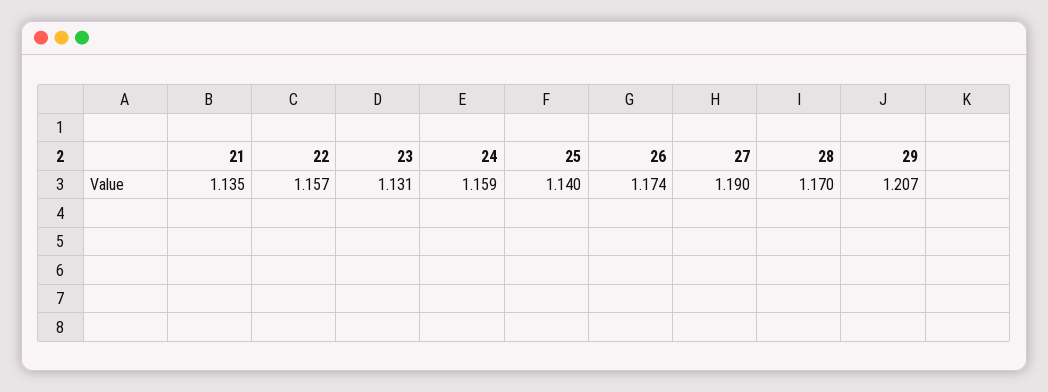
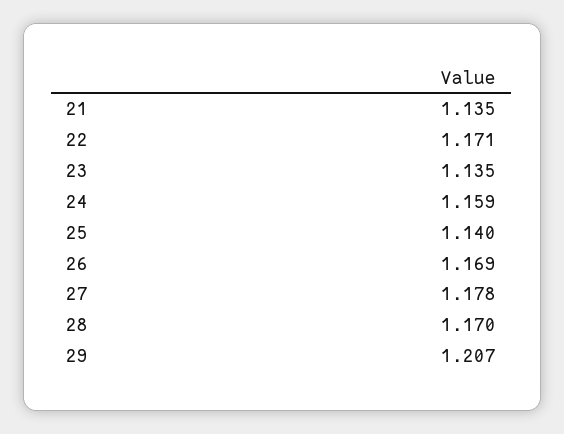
  {
    "21": 1.135,
-   "22": 1.157,
+   "22": 1.171,
-   "23": 1.131,
+   "23": 1.135,
    "24": 1.159,
    "25": 1.14,
-   "26": 1.174,
+   "26": 1.169,
-   "27": 1.19,
+   "27": 1.178,
    "28": 1.17,
    "29": 1.207
  }

